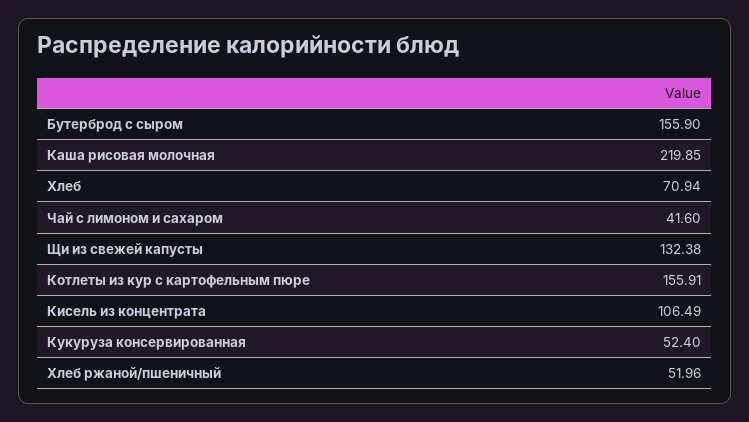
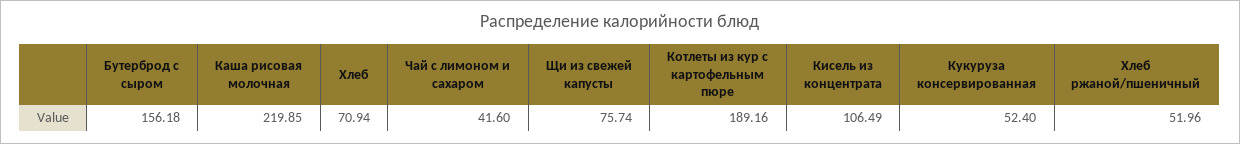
  {
-   "Бутерброд с сыром": 155.9,
+   "Бутерброд с сыром": 156.18,
    "Каша рисовая молочная": 219.85,
    "Хлеб": 70.94,
    "Чай с лимоном и сахаром": 41.6,
-   "Щи из свежей капусты": 132.38,
+   "Щи из свежей капусты": 75.74,
-   "Котлеты из кур с картофельным пюре": 155.91,
+   "Котлеты из кур с картофельным пюре": 189.16,
    "Кисель из концентрата": 106.49,
    "Кукуруза консервированная": 52.4,
    "Хлеб ржаной/пшеничный": 51.96
  }

